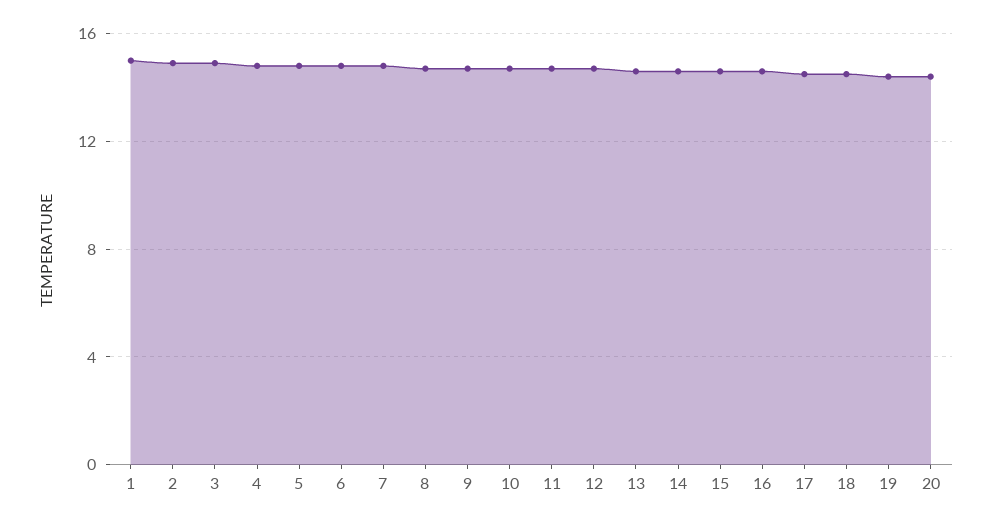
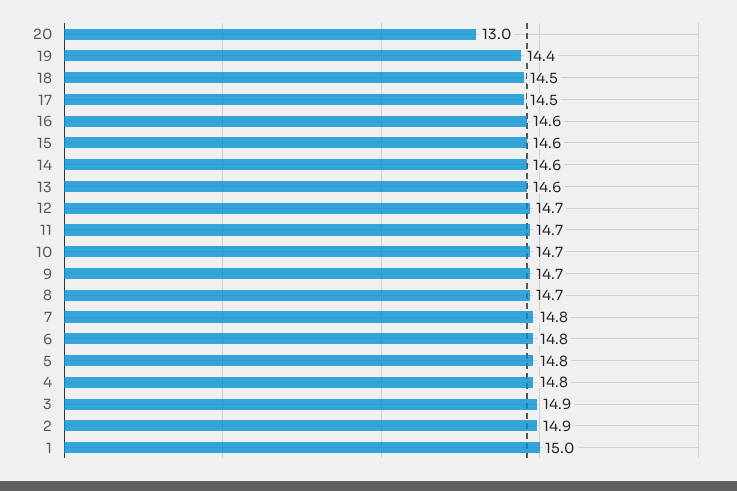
  {
    "1": 15,
    "2": 14.9,
    "3": 14.9,
    "4": 14.8,
    "5": 14.8,
    "6": 14.8,
    "7": 14.8,
    "8": 14.7,
    "9": 14.7,
    "10": 14.7,
    "11": 14.7,
    "12": 14.7,
    "13": 14.6,
    "14": 14.6,
    "15": 14.6,
    "16": 14.6,
    "17": 14.5,
    "18": 14.5,
    "19": 14.4,
-   "20": 14.5
+   "20": 13
  }

